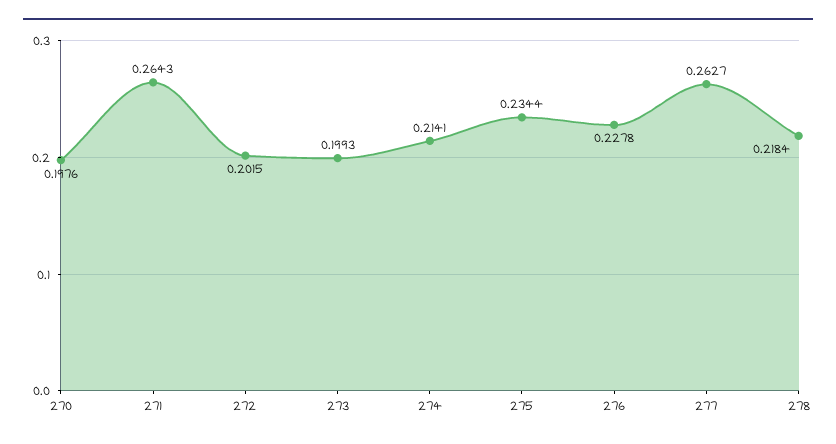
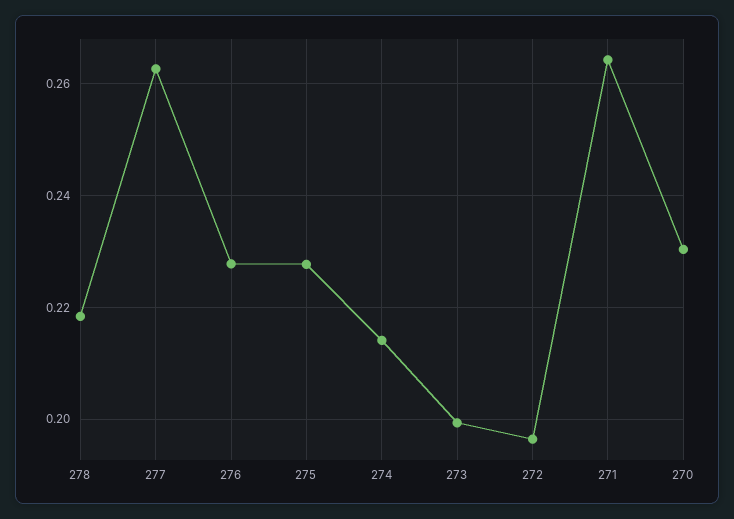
  {
-   "270": 0.1976,
+   "270": 0.23,
    "271": 0.2643,
-   "272": 0.2015,
+   "272": 0.196,
    "273": 0.1993,
    "274": 0.2141,
-   "275": 0.2344,
+   "275": 0.228,
    "276": 0.2278,
    "277": 0.2627,
    "278": 0.2184
  }

